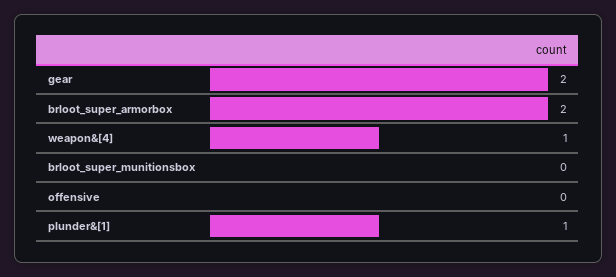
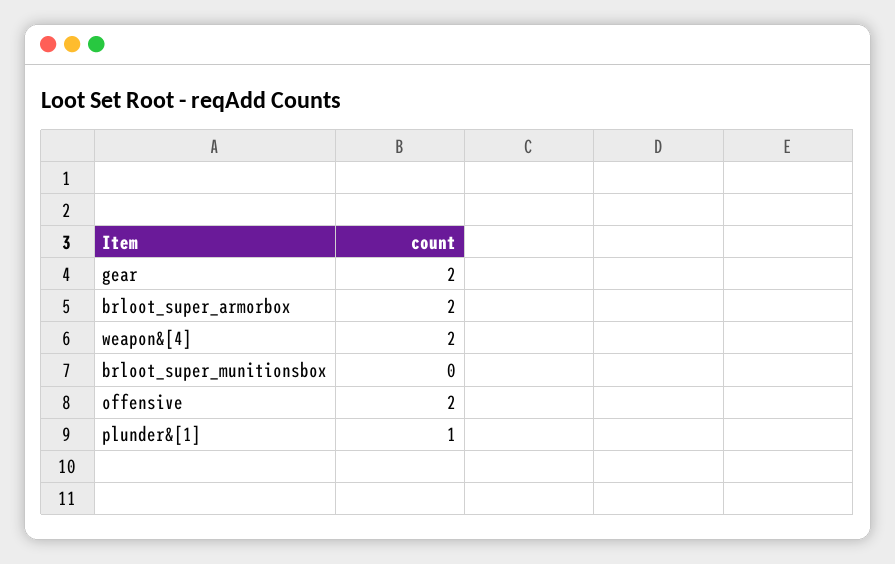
  {
    "gear": 2,
    "brloot_super_armorbox": 2,
-   "weapon&[4]": 1,
+   "weapon&[4]": 2,
    "brloot_super_munitionsbox": 0,
-   "offensive": 0,
+   "offensive": 2,
    "plunder&[1]": 1
  }

